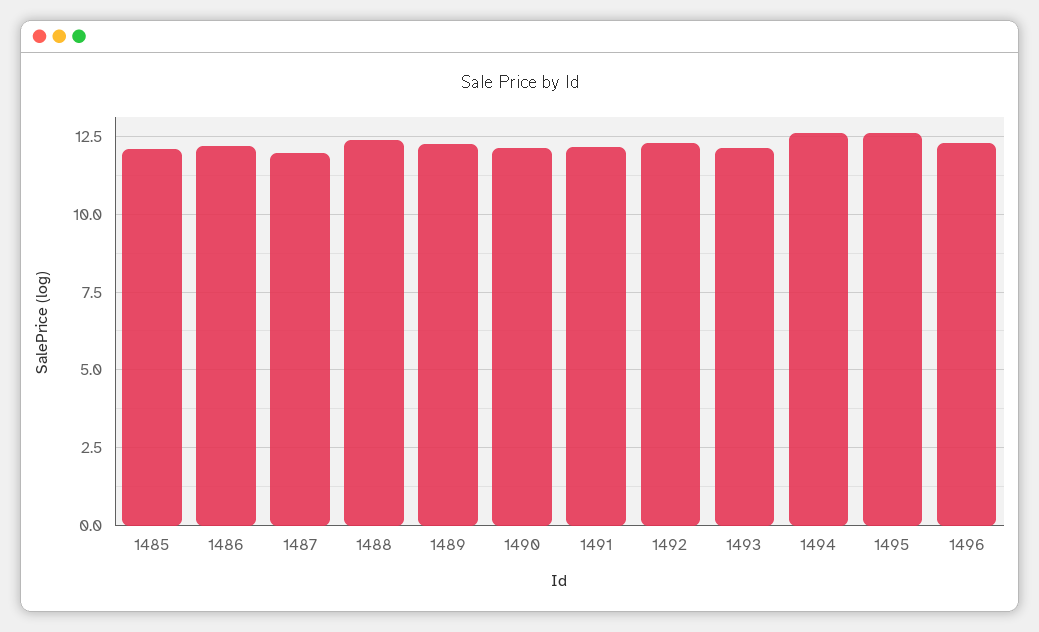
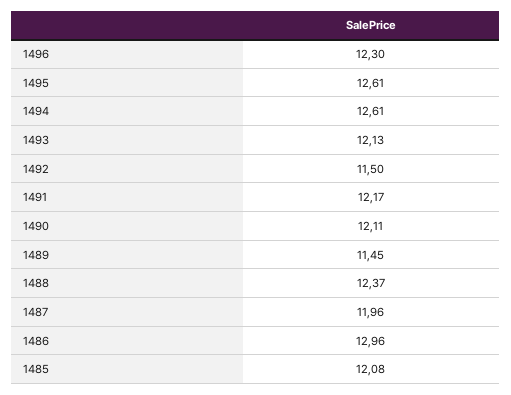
  {
    "1485": 12.08,
-   "1486": 12.25,
+   "1486": 12.96,
    "1487": 11.96,
    "1488": 12.37,
-   "1489": 12.25,
+   "1489": 11.45,
    "1490": 12.11,
    "1491": 12.17,
-   "1492": 12.25,
+   "1492": 11.5,
    "1493": 12.13,
    "1494": 12.61,
    "1495": 12.61,
    "1496": 12.3
  }

